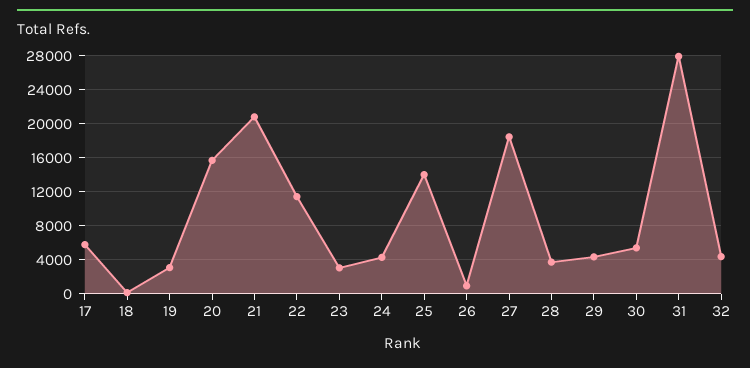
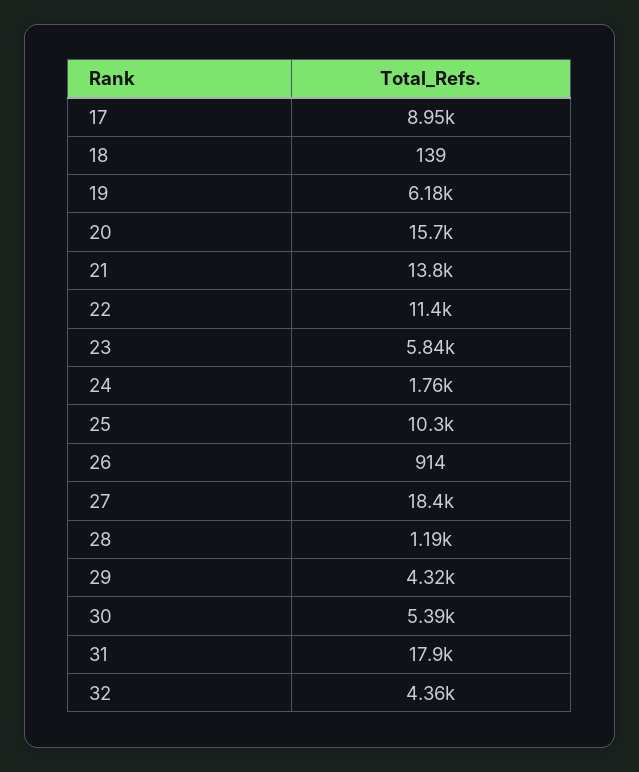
  {
-   "17": 6000,
+   "17": 8950,
    "18": 139,
-   "19": 3000,
+   "19": 6180,
    "20": 15700,
-   "21": 21000,
+   "21": 13800,
    "22": 11400,
-   "23": 3000,
+   "23": 5840,
-   "24": 4000,
+   "24": 1760,
-   "25": 14000,
+   "25": 10300,
    "26": 914,
    "27": 18400,
-   "28": 4000,
+   "28": 1190,
    "29": 4320,
    "30": 5390,
-   "31": 28000,
+   "31": 17900,
    "32": 4360
  }

